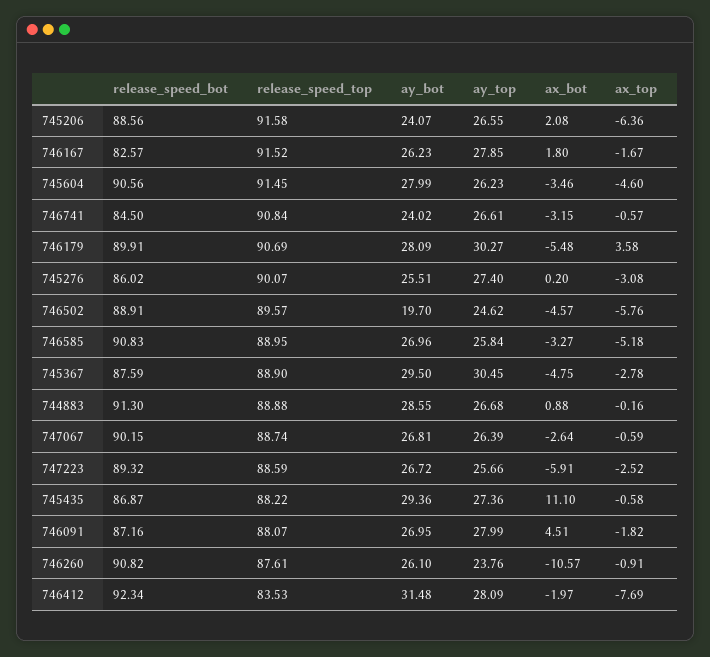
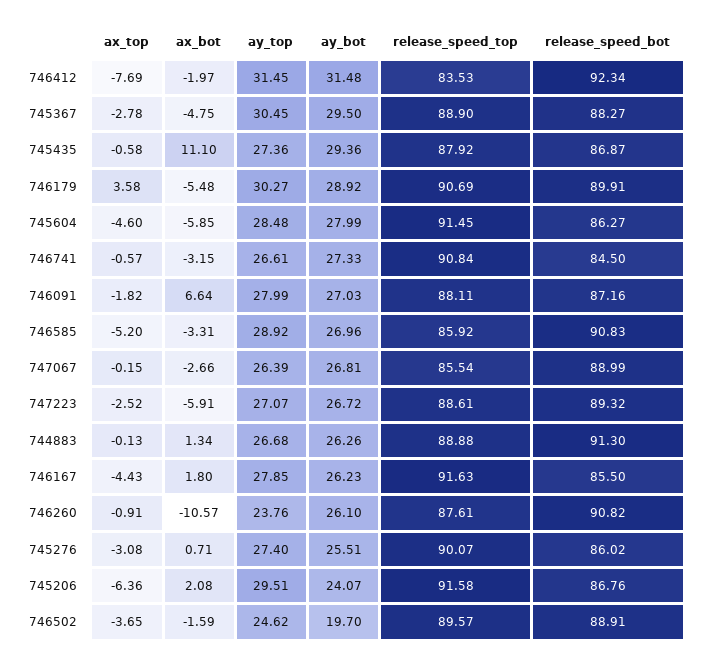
  {
    "release_speed_bot": {
-     "745206": 88.56,
+     "745206": 86.76,
-     "746167": 82.57,
+     "746167": 85.5,
-     "745604": 90.56,
+     "745604": 86.27,
      "746741": 84.5,
      "746179": 89.91,
      "745276": 86.02,
      "746502": 88.91,
      "746585": 90.83,
-     "745367": 87.59,
+     "745367": 88.27,
      "744883": 91.3,
-     "747067": 90.15,
+     "747067": 88.99,
      "747223": 89.32,
      "745435": 86.87,
      "746091": 87.16,
      "746260": 90.82,
      "746412": 92.34
    },
    "release_speed_top": {
      "745206": 91.58,
-     "746167": 91.52,
+     "746167": 91.63,
      "745604": 91.45,
      "746741": 90.84,
      "746179": 90.69,
      "745276": 90.07,
      "746502": 89.57,
-     "746585": 88.95,
+     "746585": 85.92,
      "745367": 88.9,
      "744883": 88.88,
-     "747067": 88.74,
+     "747067": 85.54,
-     "747223": 88.59,
+     "747223": 88.61,
-     "745435": 88.22,
+     "745435": 87.92,
-     "746091": 88.07,
+     "746091": 88.11,
      "746260": 87.61,
      "746412": 83.53
    },
    "ay_bot": {
      "745206": 24.07,
      "746167": 26.23,
      "745604": 27.99,
-     "746741": 24.02,
+     "746741": 27.33,
-     "746179": 28.09,
+     "746179": 28.92,
      "745276": 25.51,
      "746502": 19.7,
      "746585": 26.96,
      "745367": 29.5,
-     "744883": 28.55,
+     "744883": 26.26,
      "747067": 26.81,
      "747223": 26.72,
      "745435": 29.36,
-     "746091": 26.95,
+     "746091": 27.03,
      "746260": 26.1,
      "746412": 31.48
    },
    "ay_top": {
-     "745206": 26.55,
+     "745206": 29.51,
      "746167": 27.85,
-     "745604": 26.23,
+     "745604": 28.48,
      "746741": 26.61,
      "746179": 30.27,
      "745276": 27.4,
      "746502": 24.62,
-     "746585": 25.84,
+     "746585": 28.92,
      "745367": 30.45,
      "744883": 26.68,
      "747067": 26.39,
-     "747223": 25.66,
+     "747223": 27.07,
      "745435": 27.36,
      "746091": 27.99,
      "746260": 23.76,
-     "746412": 28.09
+     "746412": 31.45
    },
    "ax_bot": {
      "745206": 2.08,
      "746167": 1.8,
-     "745604": -3.46,
+     "745604": -5.85,
      "746741": -3.15,
      "746179": -5.48,
-     "745276": 0.2,
+     "745276": 0.71,
-     "746502": -4.57,
+     "746502": -1.59,
-     "746585": -3.27,
+     "746585": -3.31,
      "745367": -4.75,
-     "744883": 0.88,
+     "744883": 1.34,
-     "747067": -2.64,
+     "747067": -2.66,
      "747223": -5.91,
      "745435": 11.1,
-     "746091": 4.51,
+     "746091": 6.64,
      "746260": -10.57,
      "746412": -1.97
    },
    "ax_top": {
      "745206": -6.36,
-     "746167": -1.67,
+     "746167": -4.43,
      "745604": -4.6,
      "746741": -0.57,
      "746179": 3.58,
      "745276": -3.08,
-     "746502": -5.76,
+     "746502": -3.65,
-     "746585": -5.18,
+     "746585": -5.2,
      "745367": -2.78,
-     "744883": -0.16,
+     "744883": -0.13,
-     "747067": -0.59,
+     "747067": -0.15,
      "747223": -2.52,
      "745435": -0.58,
      "746091": -1.82,
      "746260": -0.91,
      "746412": -7.69
    }
  }

